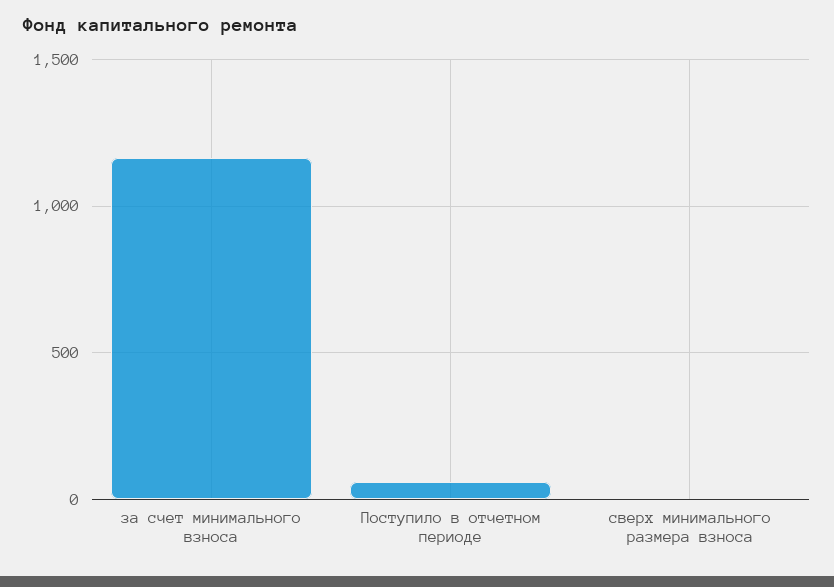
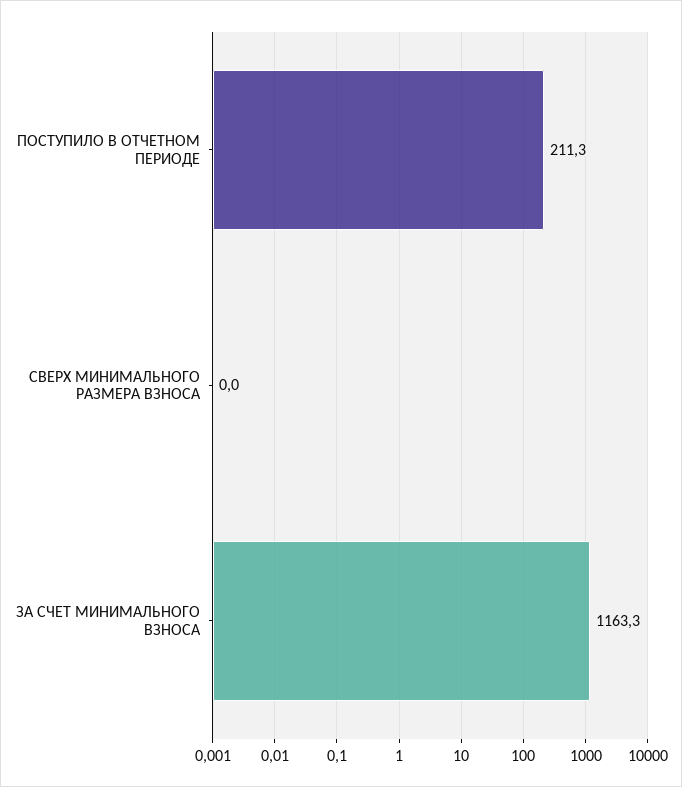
  {
    "за счет минимального взноса": 1163.3,
-   "Поступило в отчетном периоде": 50,
+   "Поступило в отчетном периоде": 211.3,
    "сверх минимального размера взноса": 0
  }

